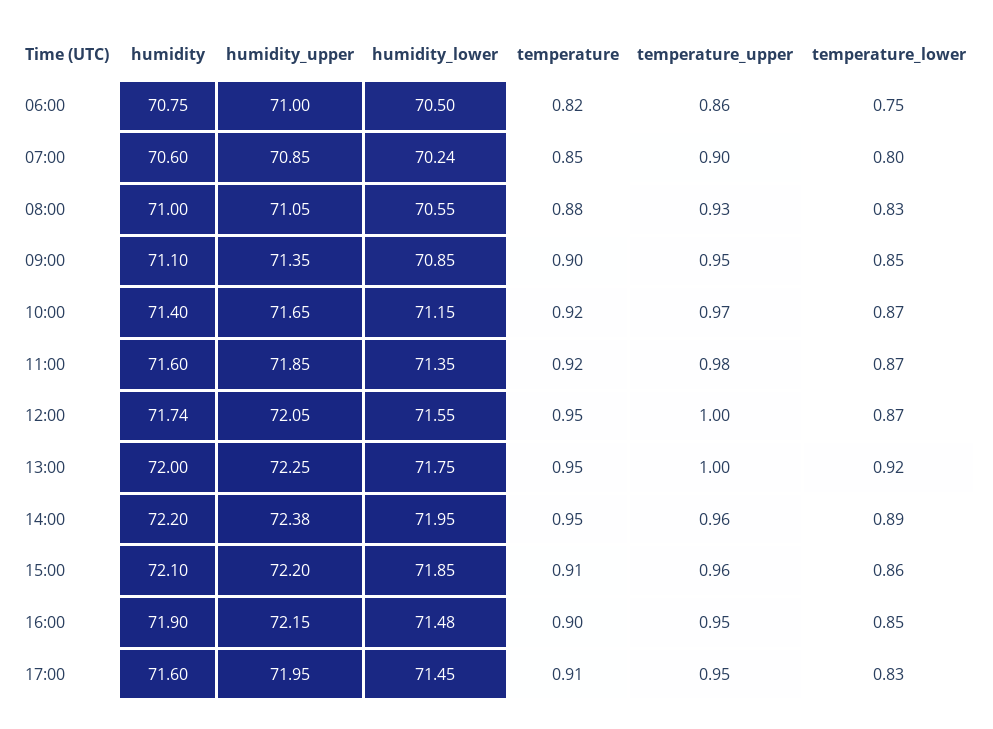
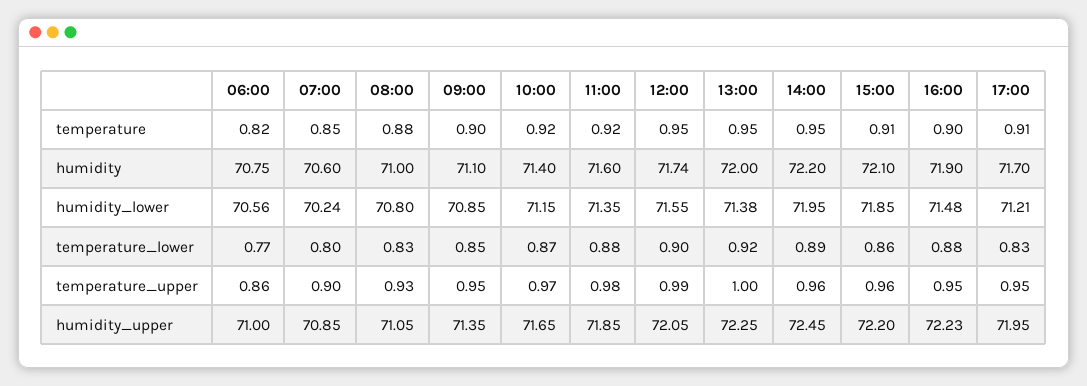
  {
    "humidity": {
      "06:00": 70.75,
      "07:00": 70.6,
      "08:00": 71,
      "09:00": 71.1,
      "10:00": 71.4,
      "11:00": 71.6,
      "12:00": 71.74,
      "13:00": 72,
      "14:00": 72.2,
      "15:00": 72.1,
      "16:00": 71.9,
-     "17:00": 71.6
+     "17:00": 71.7
    },
    "humidity_upper": {
      "06:00": 71,
      "07:00": 70.85,
      "08:00": 71.05,
      "09:00": 71.35,
      "10:00": 71.65,
      "11:00": 71.85,
      "12:00": 72.05,
      "13:00": 72.25,
-     "14:00": 72.38,
+     "14:00": 72.45,
      "15:00": 72.2,
-     "16:00": 72.15,
+     "16:00": 72.23,
      "17:00": 71.95
    },
    "humidity_lower": {
-     "06:00": 70.5,
+     "06:00": 70.56,
      "07:00": 70.24,
-     "08:00": 70.55,
+     "08:00": 70.8,
      "09:00": 70.85,
      "10:00": 71.15,
      "11:00": 71.35,
      "12:00": 71.55,
-     "13:00": 71.75,
+     "13:00": 71.38,
      "14:00": 71.95,
      "15:00": 71.85,
      "16:00": 71.48,
-     "17:00": 71.45
+     "17:00": 71.21
    },
    "temperature": {
      "06:00": 0.82,
      "07:00": 0.85,
      "08:00": 0.88,
      "09:00": 0.9,
      "10:00": 0.92,
      "11:00": 0.92,
      "12:00": 0.95,
      "13:00": 0.95,
      "14:00": 0.95,
      "15:00": 0.91,
      "16:00": 0.9,
      "17:00": 0.91
    },
    "temperature_upper": {
      "06:00": 0.86,
      "07:00": 0.9,
      "08:00": 0.93,
      "09:00": 0.95,
      "10:00": 0.97,
      "11:00": 0.98,
-     "12:00": 1,
+     "12:00": 0.99,
      "13:00": 1,
      "14:00": 0.96,
      "15:00": 0.96,
      "16:00": 0.95,
      "17:00": 0.95
    },
    "temperature_lower": {
-     "06:00": 0.75,
+     "06:00": 0.77,
      "07:00": 0.8,
      "08:00": 0.83,
      "09:00": 0.85,
      "10:00": 0.87,
-     "11:00": 0.87,
+     "11:00": 0.88,
-     "12:00": 0.87,
+     "12:00": 0.9,
      "13:00": 0.92,
      "14:00": 0.89,
      "15:00": 0.86,
-     "16:00": 0.85,
+     "16:00": 0.88,
      "17:00": 0.83
    }
  }

